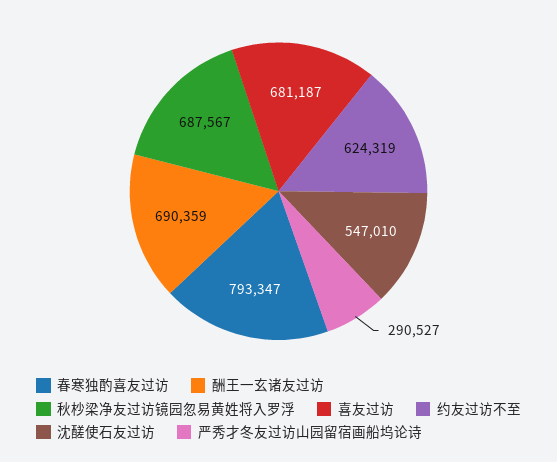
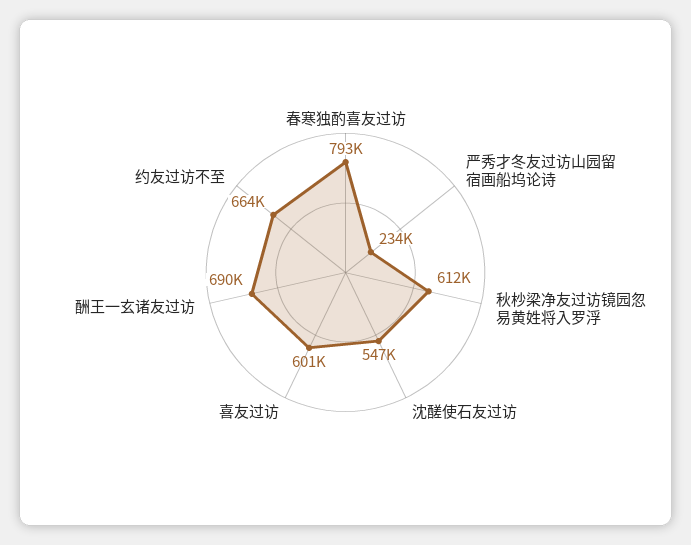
  {
    "春寒独酌喜友过访": 793347,
    "酬王一玄诸友过访": 690359,
-   "秋杪梁净友过访镜园忽易黄姓将入罗浮": 687567,
+   "秋杪梁净友过访镜园忽易黄姓将入罗浮": 612000,
-   "喜友过访": 681187,
+   "喜友过访": 601000,
-   "约友过访不至": 624319,
+   "约友过访不至": 664000,
    "沈醝使石友过访": 547010,
-   "严秀才冬友过访山园留宿画船坞论诗": 290527
+   "严秀才冬友过访山园留宿画船坞论诗": 234000
  }

